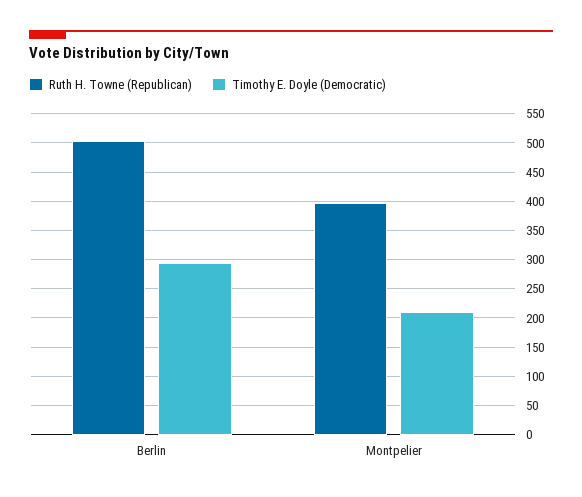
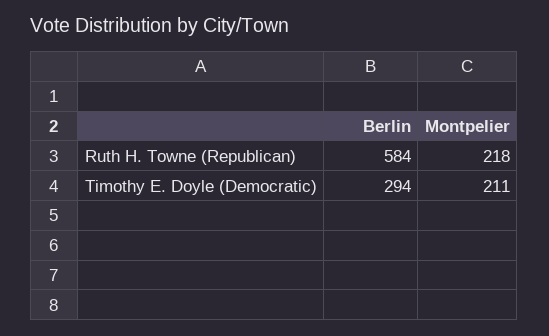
  {
    "Ruth H. Towne (Republican)": {
-     "Berlin": 500,
+     "Berlin": 584,
-     "Montpelier": 400
+     "Montpelier": 218
    },
    "Timothy E. Doyle (Democratic)": {
      "Berlin": 294,
      "Montpelier": 211
    }
  }

